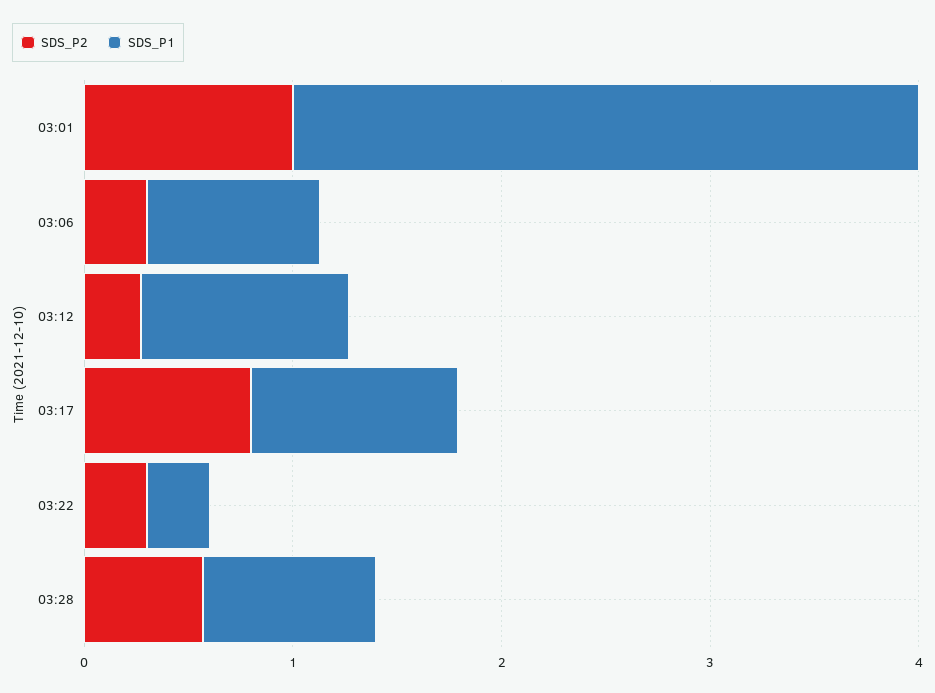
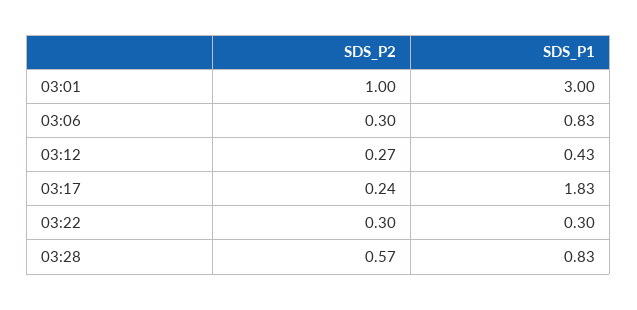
  {
    "SDS_P2": {
      "03:01": 1,
      "03:06": 0.3,
      "03:12": 0.27,
-     "03:17": 0.8,
+     "03:17": 0.24,
      "03:22": 0.3,
      "03:28": 0.57
    },
    "SDS_P1": {
      "03:01": 3,
      "03:06": 0.83,
-     "03:12": 1,
+     "03:12": 0.43,
-     "03:17": 1,
+     "03:17": 1.83,
      "03:22": 0.3,
      "03:28": 0.83
    }
  }

